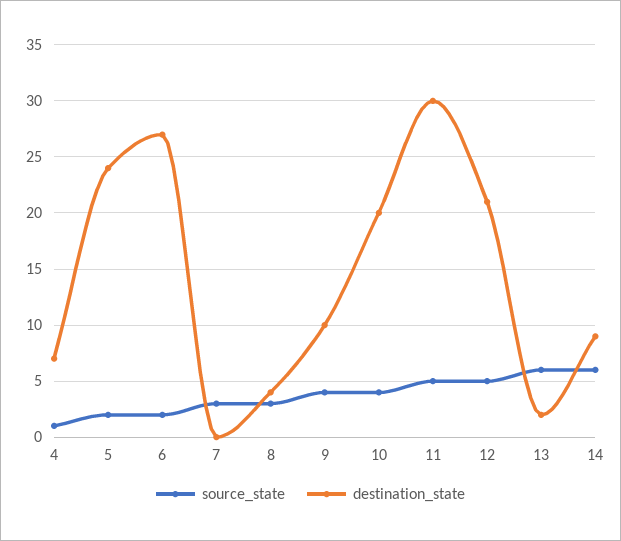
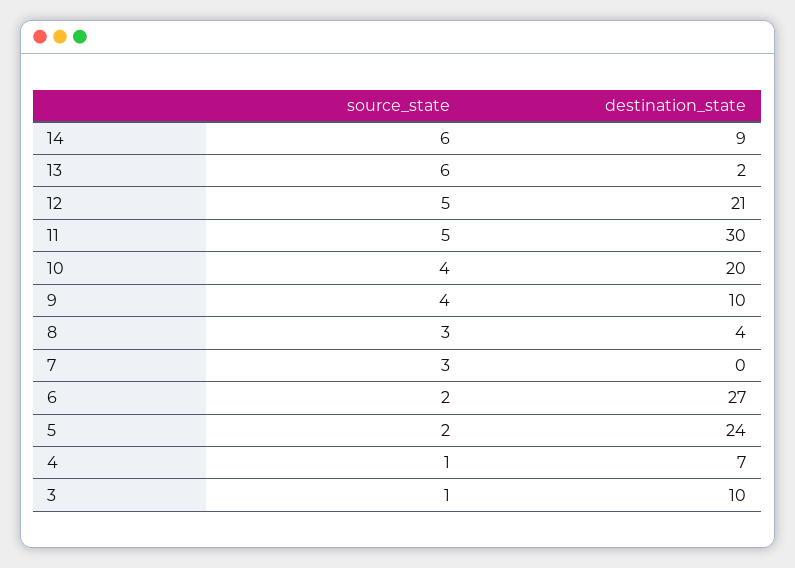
  {
    "source_state": {
      "4": 1,
      "5": 2,
      "6": 2,
      "7": 3,
      "8": 3,
      "9": 4,
      "10": 4,
      "11": 5,
      "12": 5,
      "13": 6,
-     "14": 6
+     "14": 6,
+     "3": 1
    },
    "destination_state": {
      "4": 7,
      "5": 24,
      "6": 27,
      "7": 0,
      "8": 4,
      "9": 10,
      "10": 20,
      "11": 30,
      "12": 21,
      "13": 2,
-     "14": 9
+     "14": 9,
+     "3": 10
    }
  }

